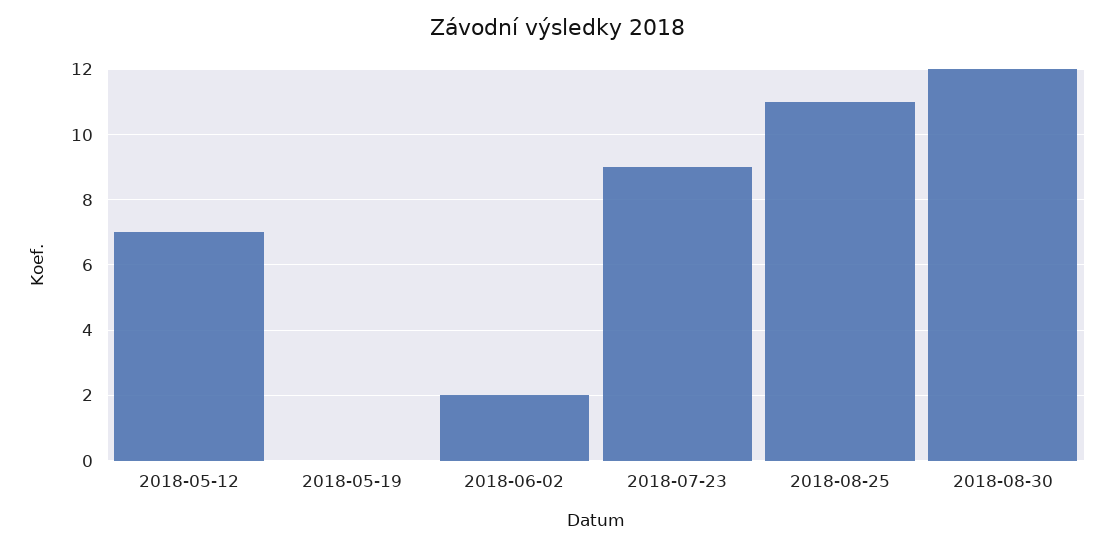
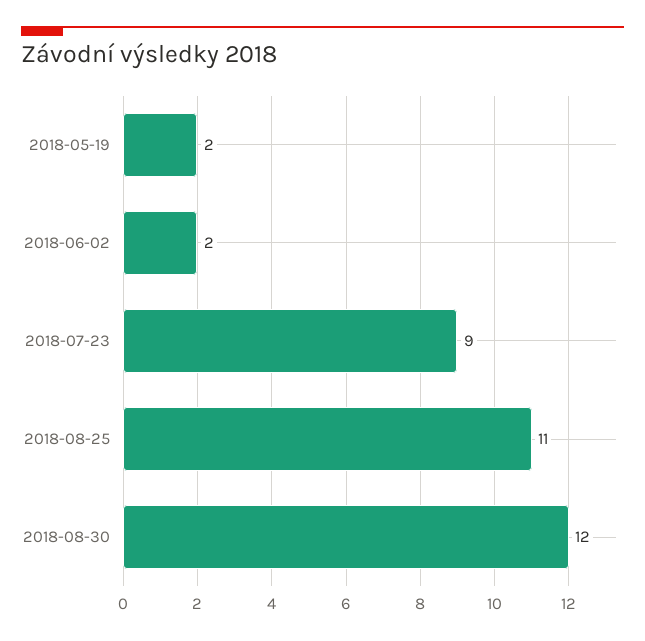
  {
-   "2018-05-12": 7,
-   "2018-05-19": 0,
+   "2018-05-19": 2,
    "2018-06-02": 2,
    "2018-07-23": 9,
    "2018-08-25": 11,
    "2018-08-30": 12
  }

